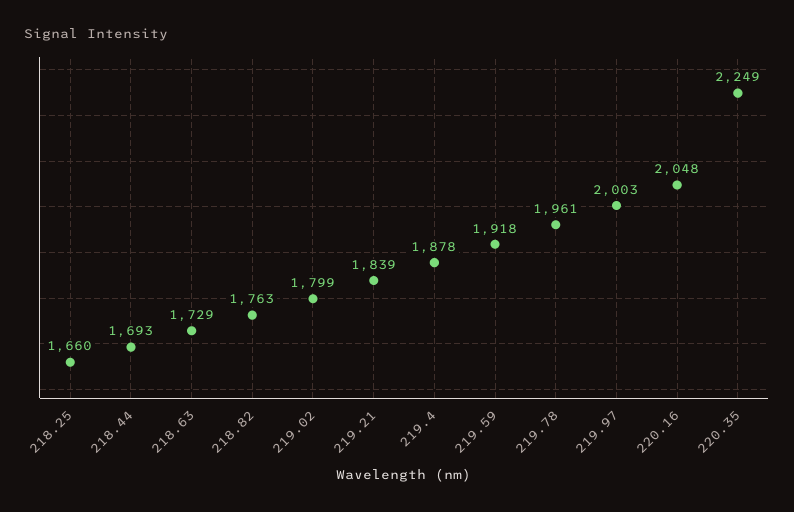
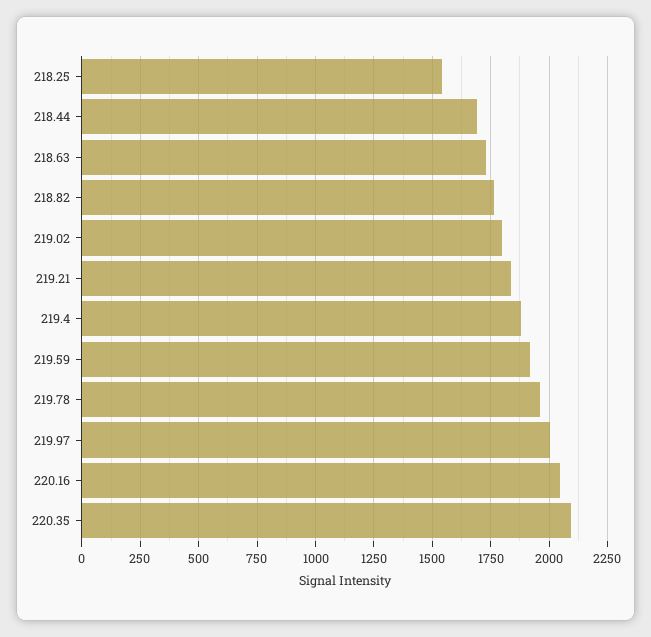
  {
-   "218.25": 1660,
+   "218.25": 1550,
    "218.44": 1693,
    "218.63": 1729,
    "218.82": 1763,
    "219.02": 1799,
    "219.21": 1839,
    "219.4": 1878,
    "219.59": 1918,
    "219.78": 1961,
    "219.97": 2003,
    "220.16": 2048,
-   "220.35": 2249
+   "220.35": 2100
  }

